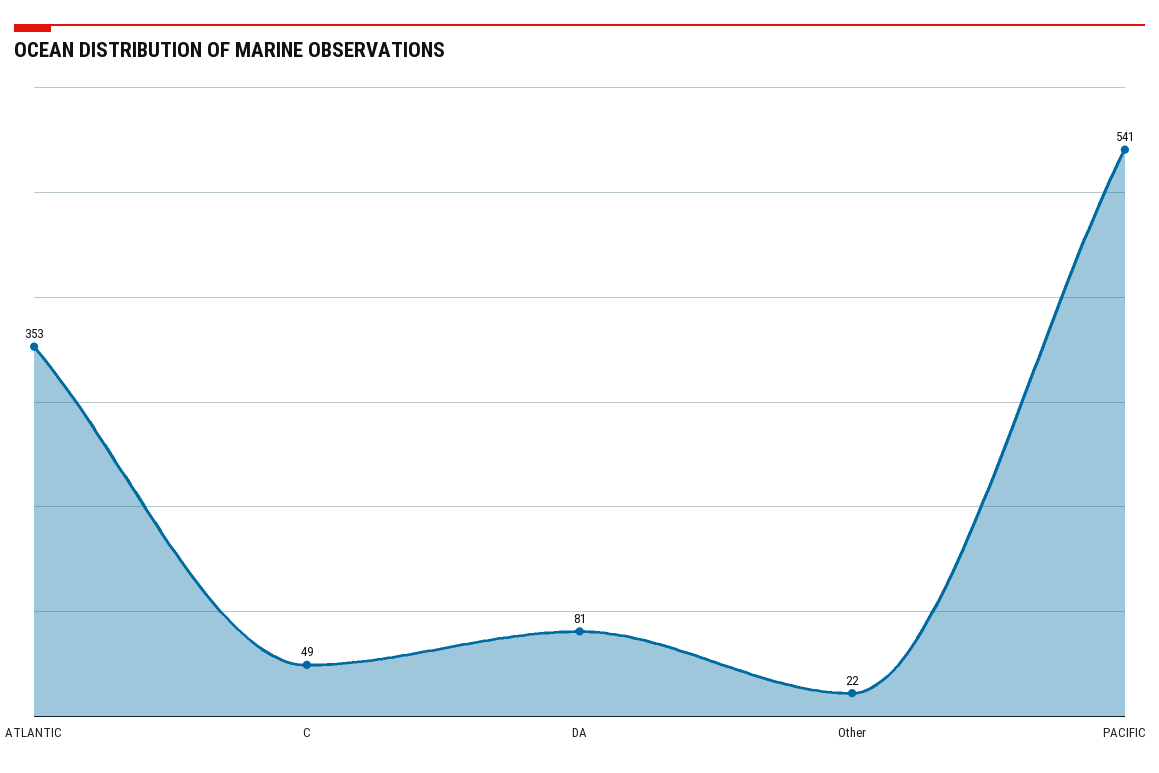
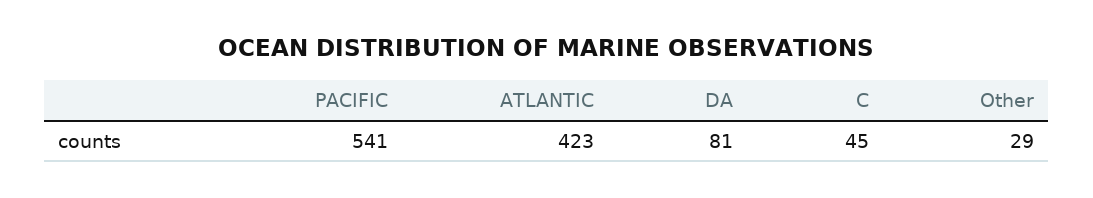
  {
-   "ATLANTIC": 353,
+   "ATLANTIC": 423,
-   "C": 49,
+   "C": 45,
    "DA": 81,
-   "Other": 22,
+   "Other": 29,
    "PACIFIC": 541
  }

